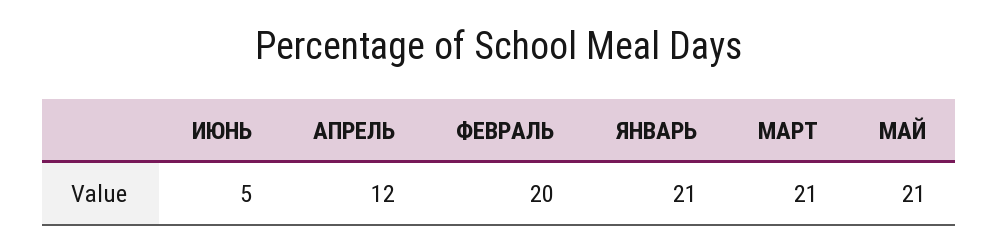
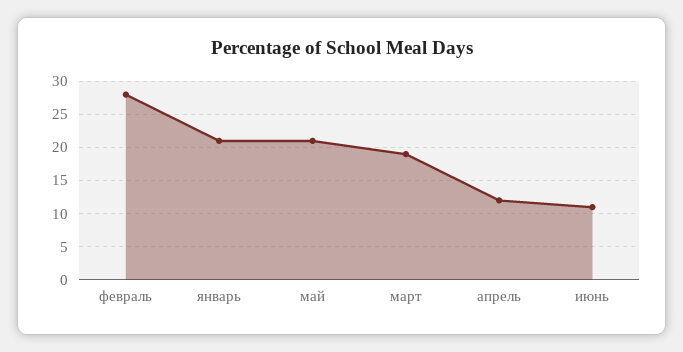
  {
-   "ИЮНЬ": 5,
+   "ИЮНЬ": 11,
    "АПРЕЛЬ": 12,
-   "ФЕВРАЛЬ": 20,
+   "ФЕВРАЛЬ": 28,
    "ЯНВАРЬ": 21,
-   "МАРТ": 21,
+   "МАРТ": 19,
    "МАЙ": 21
  }

